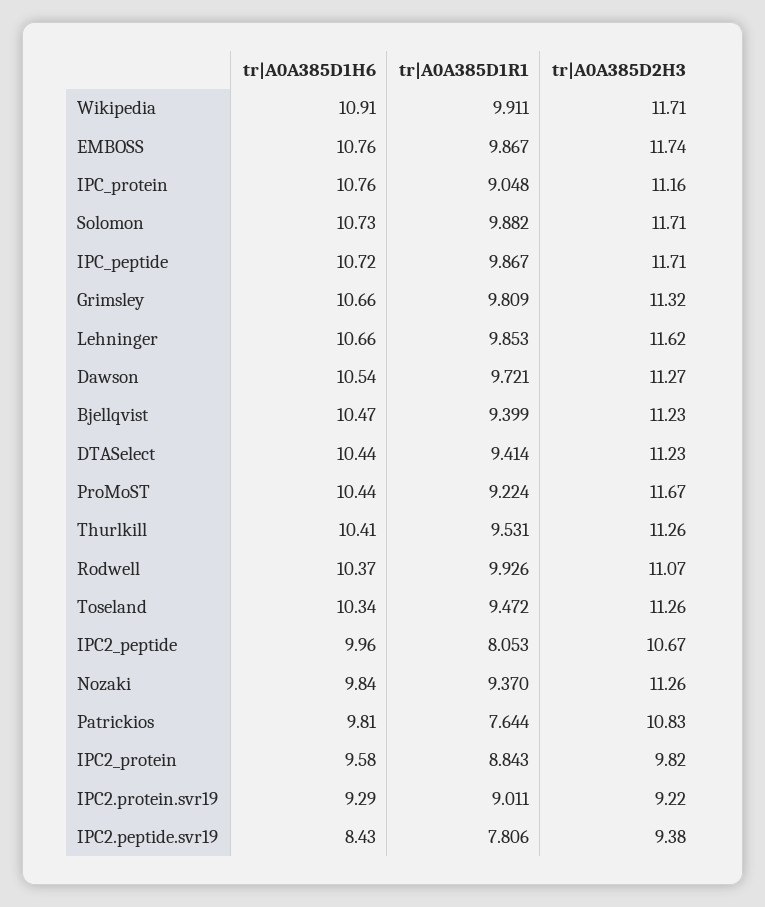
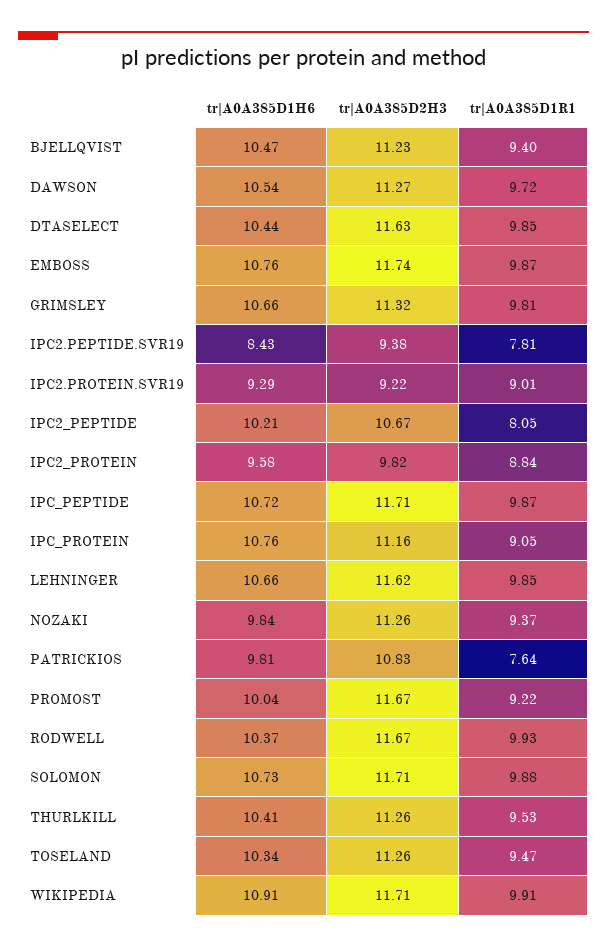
  {
    "tr|A0A385D1H6": {
      "Wikipedia": 10.91,
      "EMBOSS": 10.76,
      "IPC_protein": 10.76,
      "Solomon": 10.73,
      "IPC_peptide": 10.72,
      "Grimsley": 10.66,
      "Lehninger": 10.66,
      "Dawson": 10.54,
      "Bjellqvist": 10.47,
      "DTASelect": 10.44,
-     "ProMoST": 10.44,
+     "ProMoST": 10.04,
      "Thurlkill": 10.41,
      "Rodwell": 10.37,
      "Toseland": 10.34,
-     "IPC2_peptide": 9.96,
+     "IPC2_peptide": 10.21,
      "Nozaki": 9.84,
      "Patrickios": 9.81,
      "IPC2_protein": 9.58,
      "IPC2.protein.svr19": 9.29,
      "IPC2.peptide.svr19": 8.43
    },
    "tr|A0A385D1R1": {
      "Wikipedia": 9.911,
      "EMBOSS": 9.867,
      "IPC_protein": 9.048,
      "Solomon": 9.882,
      "IPC_peptide": 9.867,
      "Grimsley": 9.809,
      "Lehninger": 9.853,
      "Dawson": 9.721,
      "Bjellqvist": 9.399,
-     "DTASelect": 9.414,
+     "DTASelect": 9.85,
      "ProMoST": 9.224,
      "Thurlkill": 9.531,
      "Rodwell": 9.926,
      "Toseland": 9.472,
      "IPC2_peptide": 8.053,
      "Nozaki": 9.37,
      "Patrickios": 7.644,
      "IPC2_protein": 8.843,
      "IPC2.protein.svr19": 9.011,
      "IPC2.peptide.svr19": 7.806
    },
    "tr|A0A385D2H3": {
      "Wikipedia": 11.71,
      "EMBOSS": 11.74,
      "IPC_protein": 11.16,
      "Solomon": 11.71,
      "IPC_peptide": 11.71,
      "Grimsley": 11.32,
      "Lehninger": 11.62,
      "Dawson": 11.27,
      "Bjellqvist": 11.23,
-     "DTASelect": 11.23,
+     "DTASelect": 11.63,
      "ProMoST": 11.67,
      "Thurlkill": 11.26,
-     "Rodwell": 11.07,
+     "Rodwell": 11.67,
      "Toseland": 11.26,
      "IPC2_peptide": 10.67,
      "Nozaki": 11.26,
      "Patrickios": 10.83,
      "IPC2_protein": 9.82,
      "IPC2.protein.svr19": 9.22,
      "IPC2.peptide.svr19": 9.38
    }
  }

